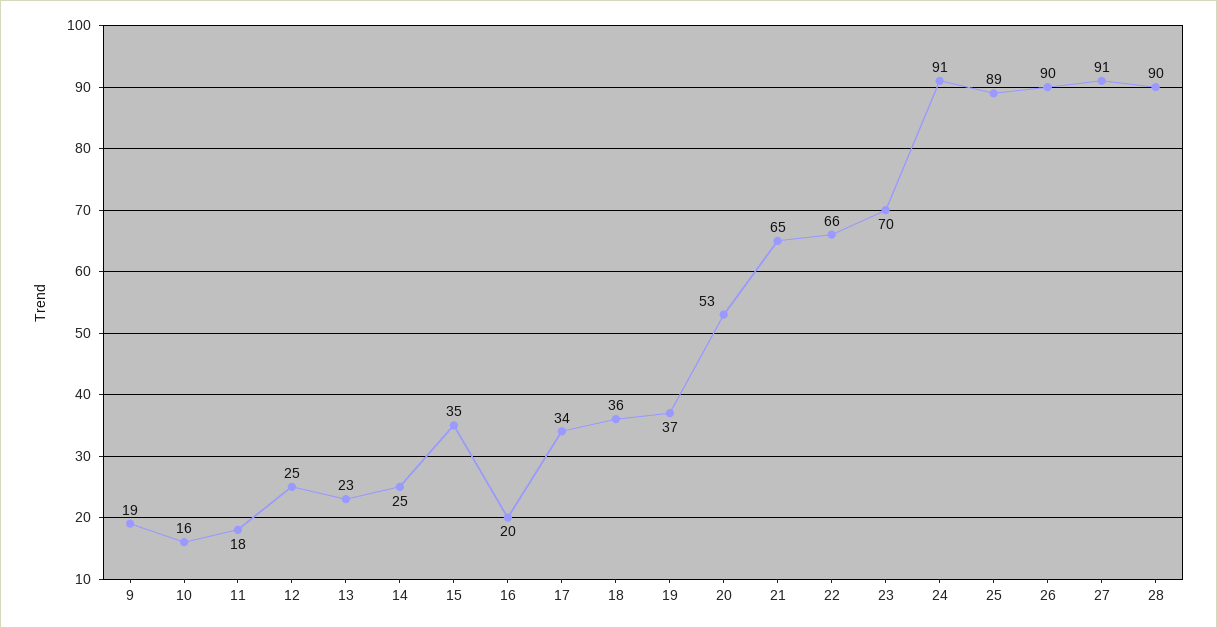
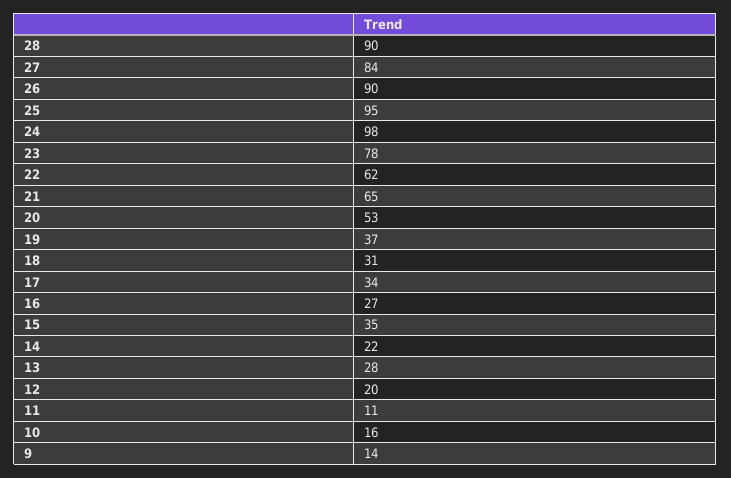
  {
-   "9": 19,
+   "9": 14,
    "10": 16,
-   "11": 18,
+   "11": 11,
-   "12": 25,
+   "12": 20,
-   "13": 23,
+   "13": 28,
-   "14": 25,
+   "14": 22,
    "15": 35,
-   "16": 20,
+   "16": 27,
    "17": 34,
-   "18": 36,
+   "18": 31,
    "19": 37,
    "20": 53,
    "21": 65,
-   "22": 66,
+   "22": 62,
-   "23": 70,
+   "23": 78,
-   "24": 91,
+   "24": 98,
-   "25": 89,
+   "25": 95,
    "26": 90,
-   "27": 91,
+   "27": 84,
    "28": 90
  }

